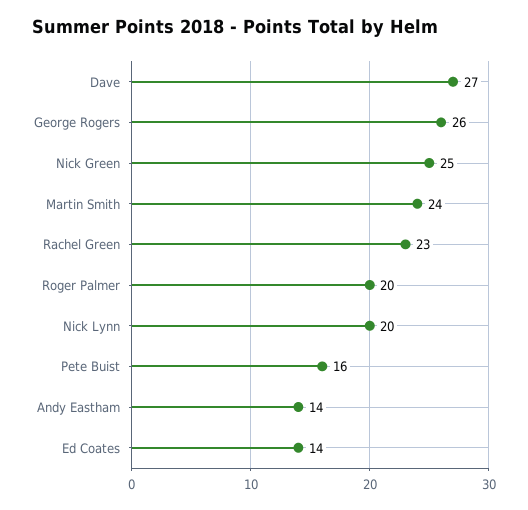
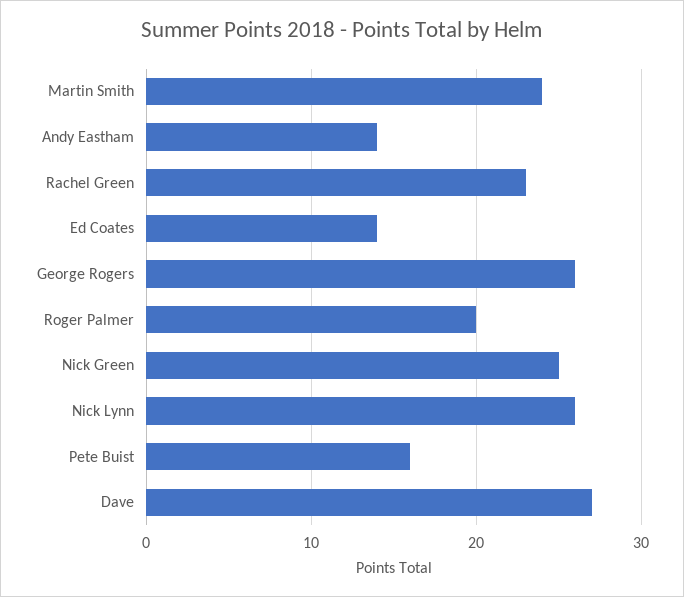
  {
    "Dave": 27,
    "George Rogers": 26,
    "Nick Green": 25,
    "Martin Smith": 24,
    "Rachel Green": 23,
    "Roger Palmer": 20,
-   "Nick Lynn": 20,
+   "Nick Lynn": 26,
    "Pete Buist": 16,
    "Andy Eastham": 14,
    "Ed Coates": 14
  }

